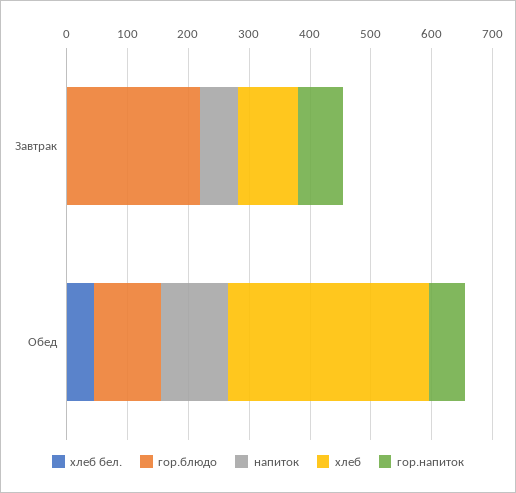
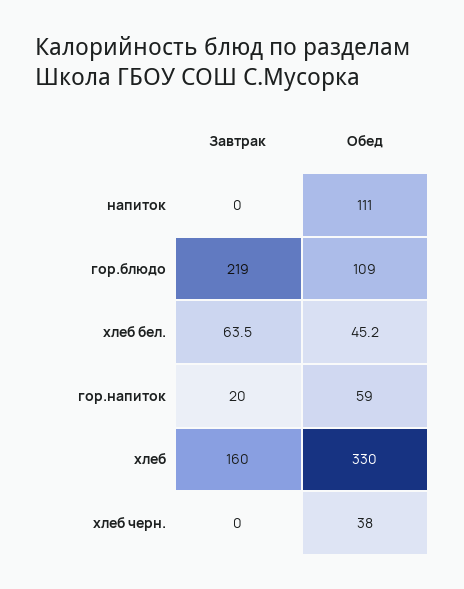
  {
    "хлеб бел.": {
-     "Завтрак": 0,
+     "Завтрак": 63.5,
      "Обед": 45.2
    },
    "гор.блюдо": {
      "Завтрак": 219,
      "Обед": 109
    },
    "напиток": {
-     "Завтрак": 60,
+     "Завтрак": 0,
      "Обед": 111
    },
    "хлеб": {
-     "Завтрак": 100,
+     "Завтрак": 160,
      "Обед": 330
    },
    "гор.напиток": {
-     "Завтрак": 80,
+     "Завтрак": 20,
      "Обед": 59
-   }
+   },
+   "хлеб черн.": {
+     "Завтрак": 0,
+     "Обед": 38
+   }
  }

